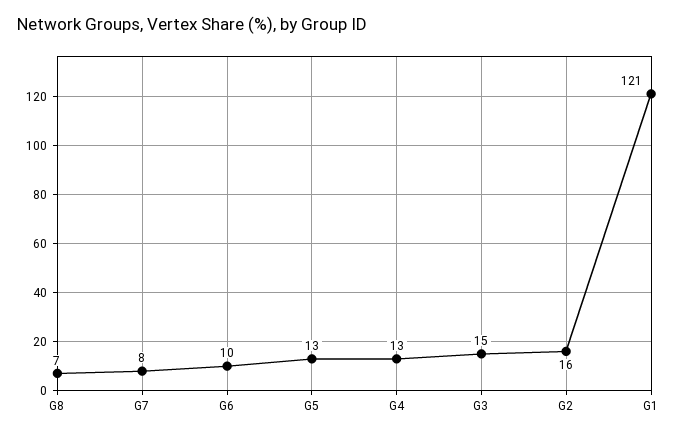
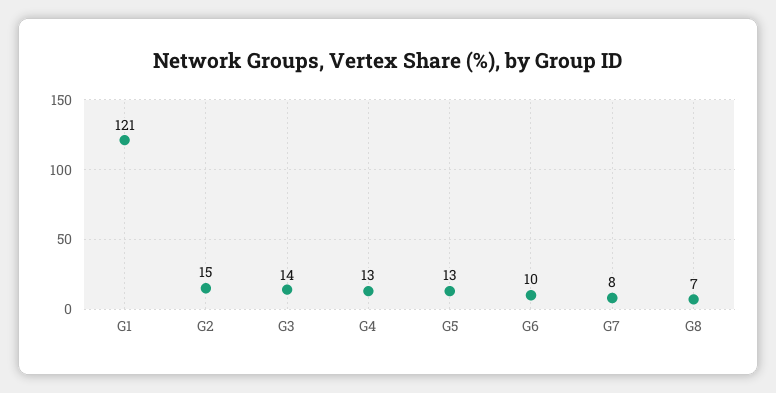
  {
    "G8": 7,
    "G7": 8,
    "G6": 10,
    "G5": 13,
    "G4": 13,
-   "G3": 15,
+   "G3": 14,
-   "G2": 16,
+   "G2": 15,
    "G1": 121
  }

